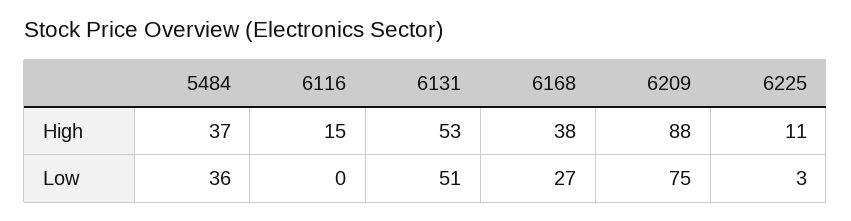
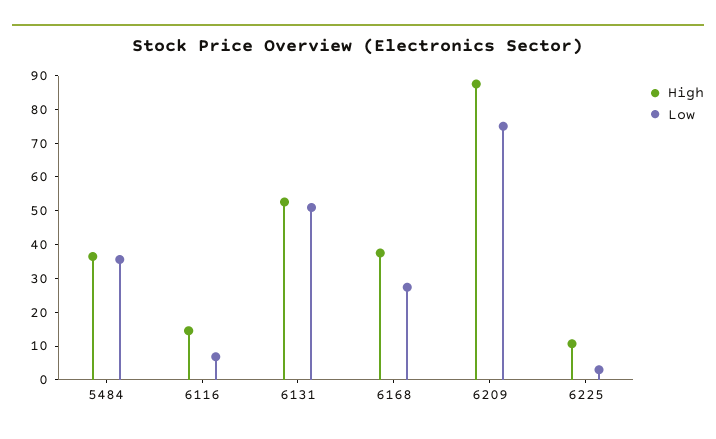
  {
    "High": {
      "5484": 37,
      "6116": 15,
      "6131": 53,
      "6168": 38,
      "6209": 88,
      "6225": 11
    },
    "Low": {
      "5484": 36,
-     "6116": 0,
+     "6116": 7.5,
      "6131": 51,
      "6168": 27,
      "6209": 75,
      "6225": 3
    }
  }

